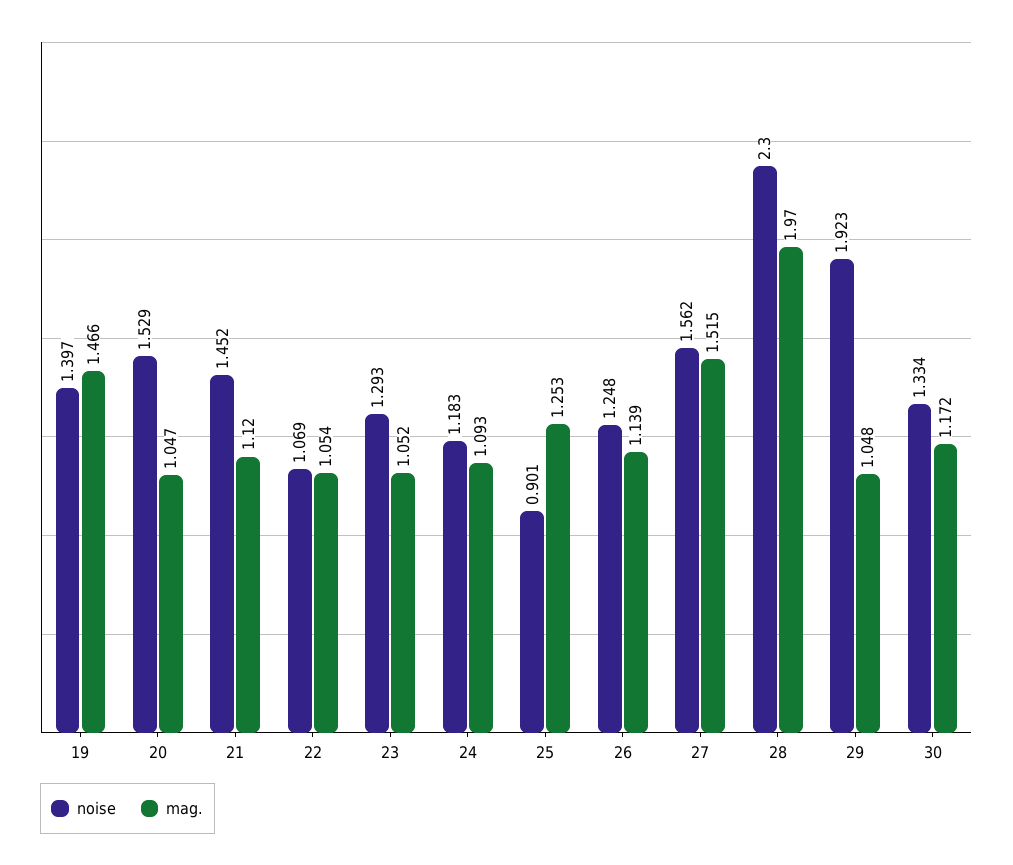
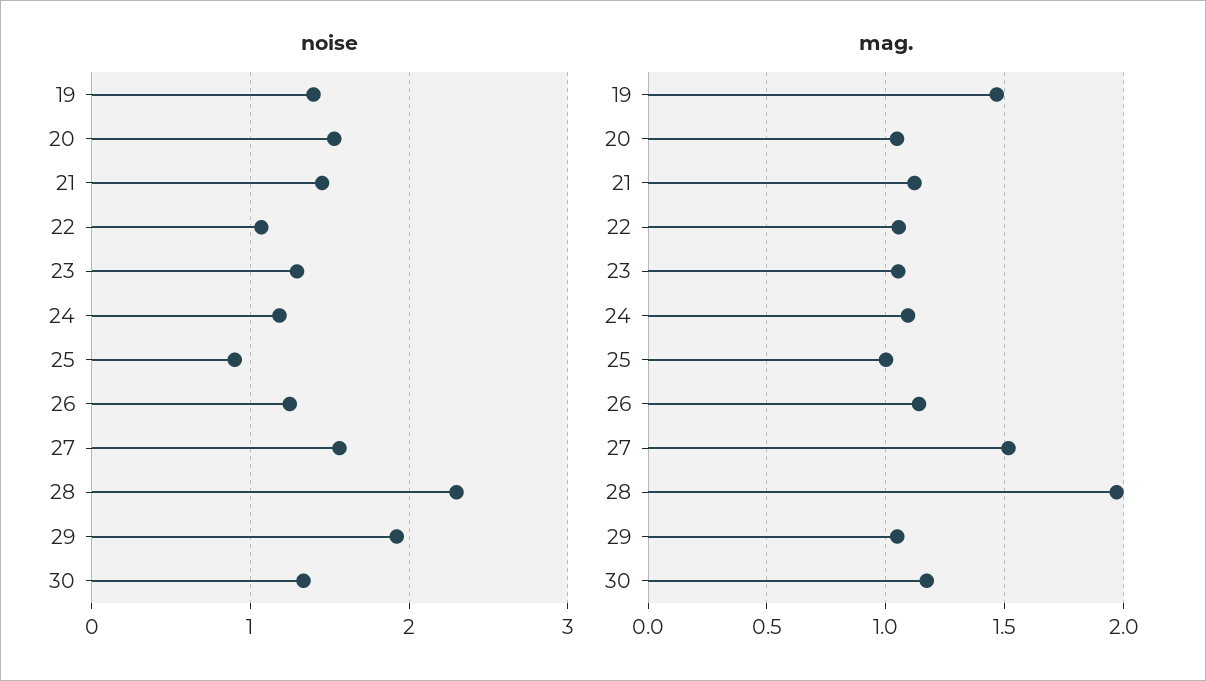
  {
    "noise": {
      "19": 1.397,
      "20": 1.529,
      "21": 1.452,
      "22": 1.069,
      "23": 1.293,
      "24": 1.183,
      "25": 0.901,
      "26": 1.248,
      "27": 1.562,
      "28": 2.3,
      "29": 1.923,
      "30": 1.334
    },
    "mag.": {
      "19": 1.466,
      "20": 1.047,
      "21": 1.12,
      "22": 1.054,
      "23": 1.052,
      "24": 1.093,
-     "25": 1.253,
+     "25": 1,
      "26": 1.139,
      "27": 1.515,
      "28": 1.97,
      "29": 1.048,
      "30": 1.172
    }
  }

